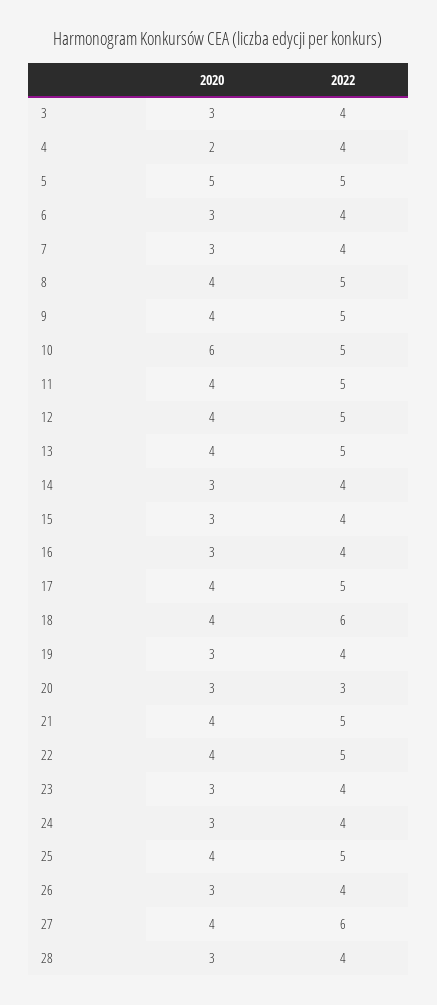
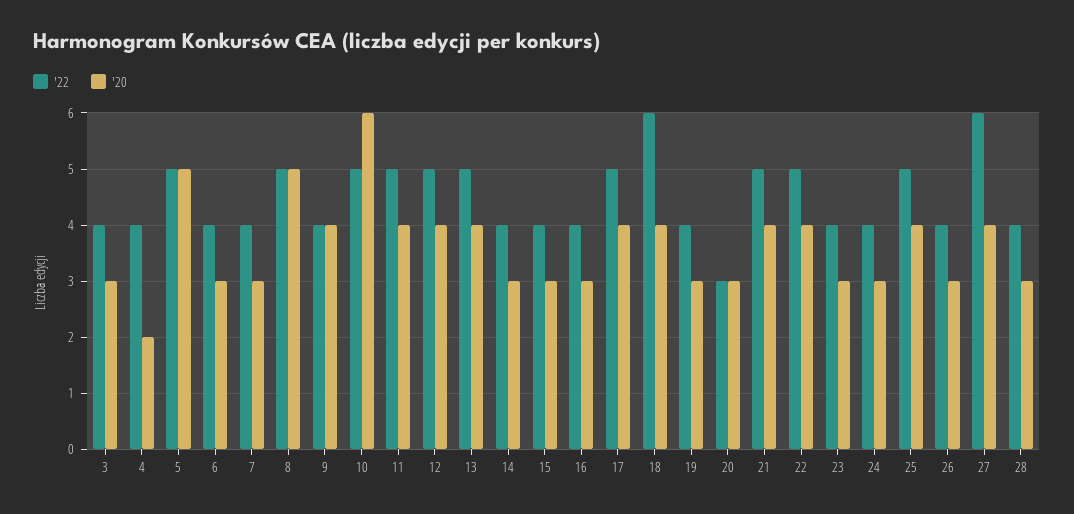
  {
    "2020": {
      "3": 3,
      "4": 2,
      "5": 5,
      "6": 3,
      "7": 3,
-     "8": 4,
+     "8": 5,
      "9": 4,
      "10": 6,
      "11": 4,
      "12": 4,
      "13": 4,
      "14": 3,
      "15": 3,
      "16": 3,
      "17": 4,
      "18": 4,
      "19": 3,
      "20": 3,
      "21": 4,
      "22": 4,
      "23": 3,
      "24": 3,
      "25": 4,
      "26": 3,
      "27": 4,
      "28": 3
    },
    "2022": {
      "3": 4,
      "4": 4,
      "5": 5,
      "6": 4,
      "7": 4,
      "8": 5,
-     "9": 5,
+     "9": 4,
      "10": 5,
      "11": 5,
      "12": 5,
      "13": 5,
      "14": 4,
      "15": 4,
      "16": 4,
      "17": 5,
      "18": 6,
      "19": 4,
      "20": 3,
      "21": 5,
      "22": 5,
      "23": 4,
      "24": 4,
      "25": 5,
      "26": 4,
      "27": 6,
      "28": 4
    }
  }

